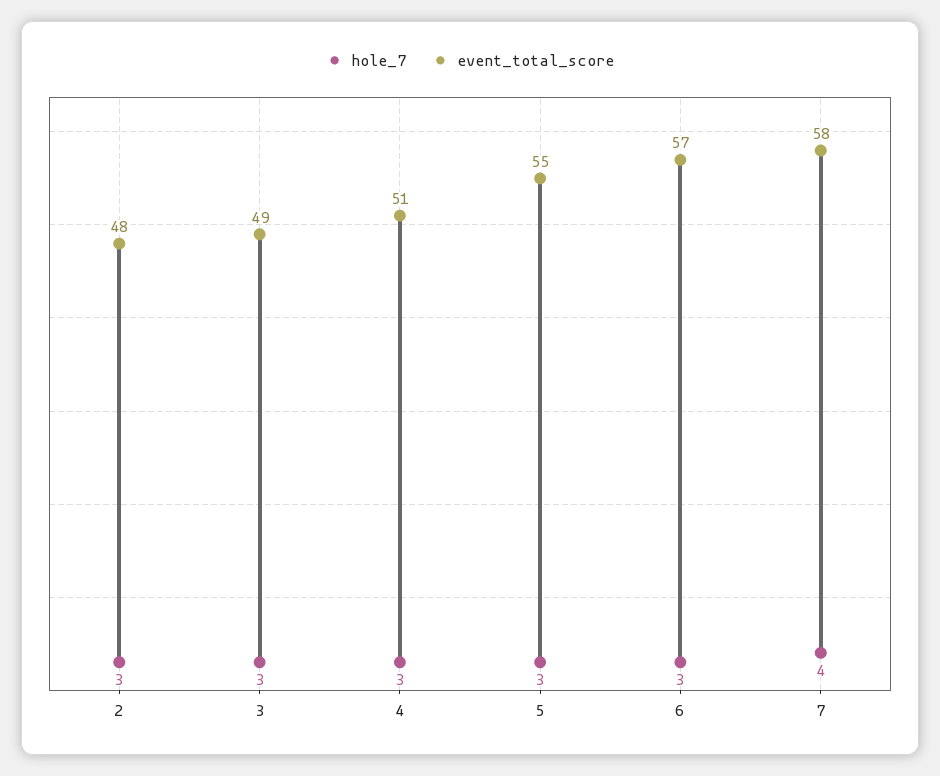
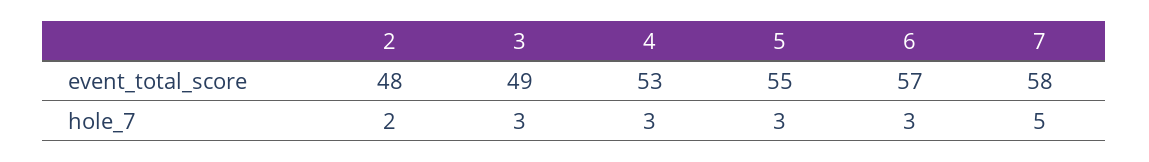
  {
    "hole_7": {
-     "2": 3,
+     "2": 2,
      "3": 3,
      "4": 3,
      "5": 3,
      "6": 3,
-     "7": 4
+     "7": 5
    },
    "event_total_score": {
      "2": 48,
      "3": 49,
-     "4": 51,
+     "4": 53,
      "5": 55,
      "6": 57,
      "7": 58
    }
  }

